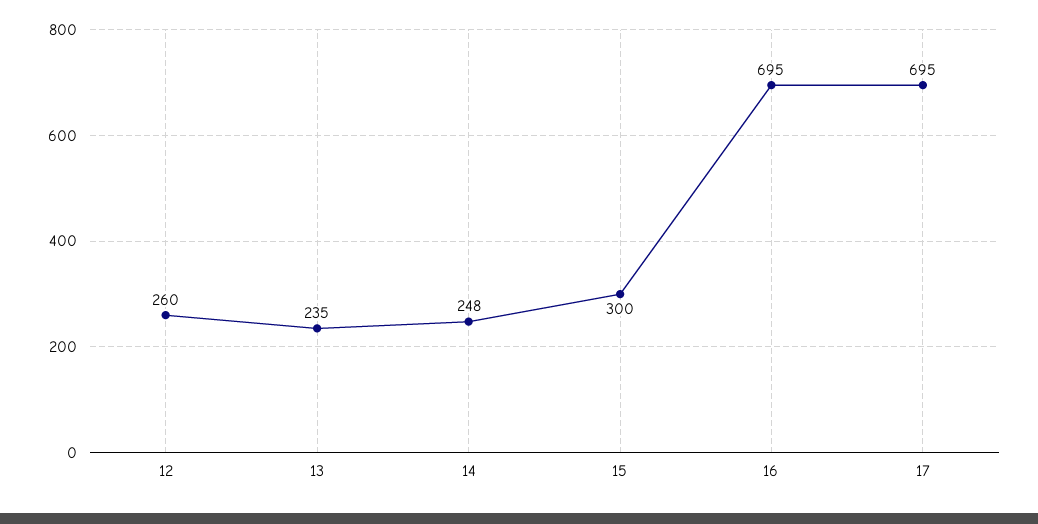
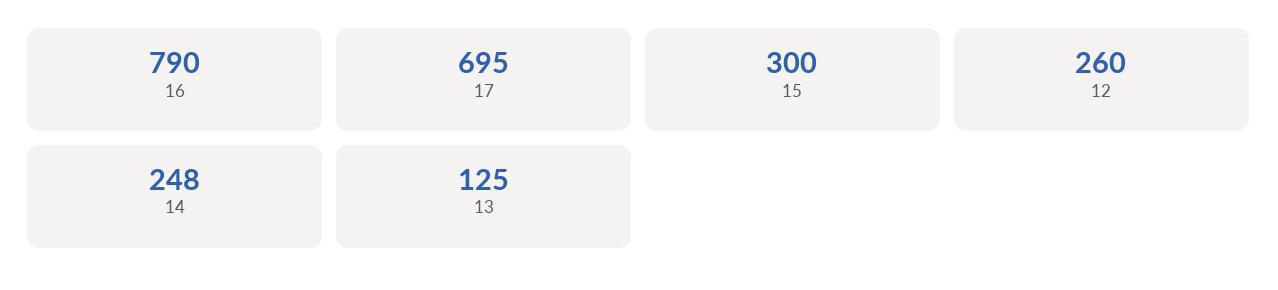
  {
    "12": 260,
-   "13": 235,
+   "13": 125,
    "14": 248,
    "15": 300,
-   "16": 695,
+   "16": 790,
    "17": 695
  }

